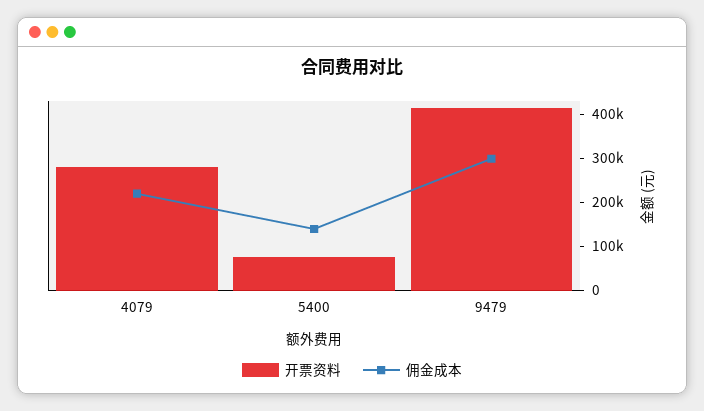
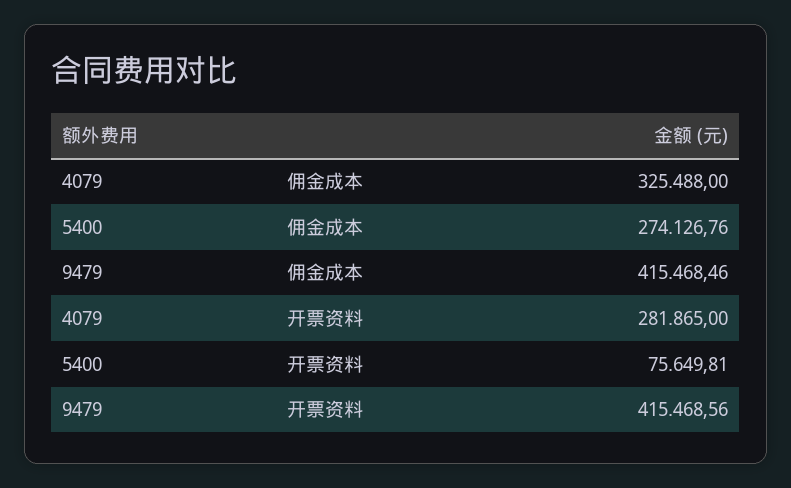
  {
    "开票资料": {
      "4079": 281865,
      "5400": 75649.81,
      "9479": 415468.56
    },
    "佣金成本": {
-     "4079": 220000,
+     "4079": 325488,
-     "5400": 140000,
+     "5400": 274126.76,
-     "9479": 300000
+     "9479": 415468.46
    }
  }

